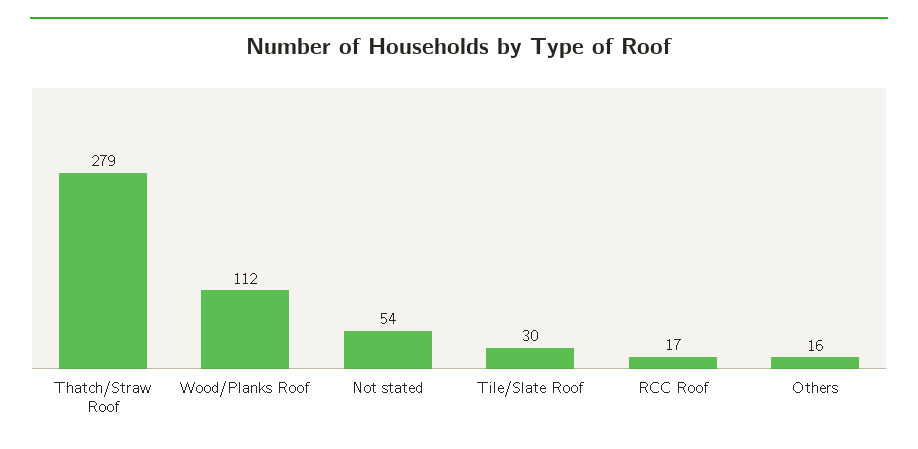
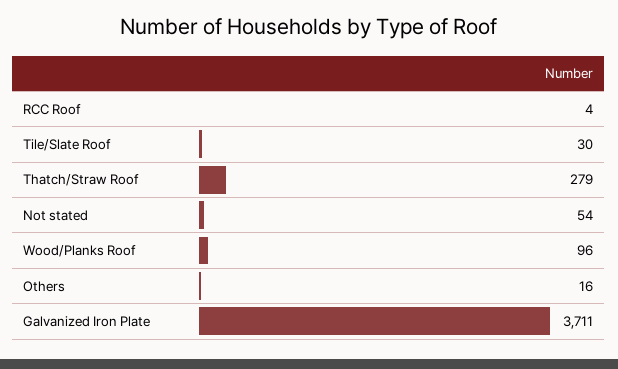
  {
    "Thatch/Straw Roof": 279,
-   "Wood/Planks Roof": 112,
+   "Wood/Planks Roof": 96,
    "Not stated": 54,
    "Tile/Slate Roof": 30,
-   "RCC Roof": 17,
+   "RCC Roof": 4,
-   "Others": 16
+   "Others": 16,
+   "Galvanized Iron Plate": 3711
  }

